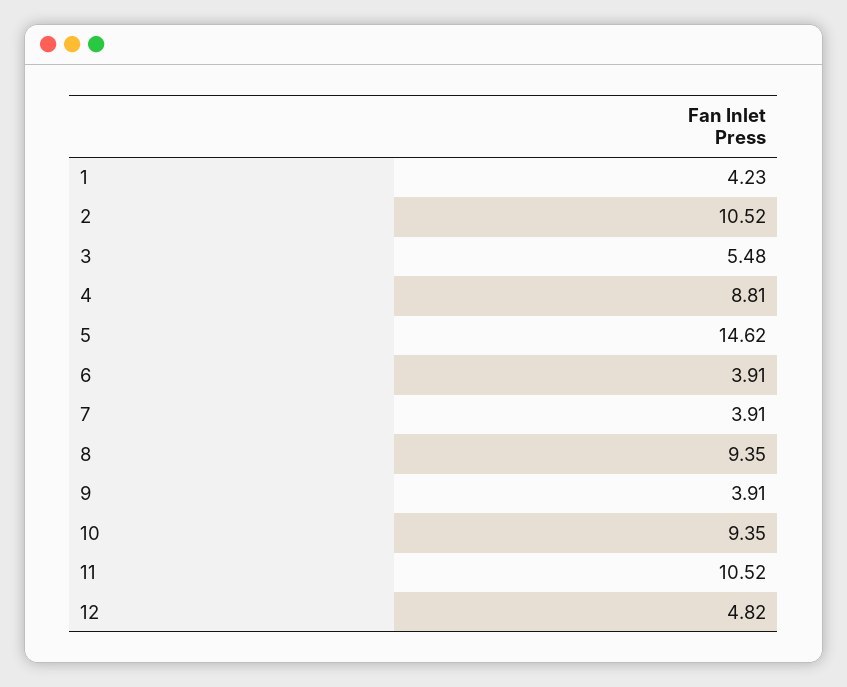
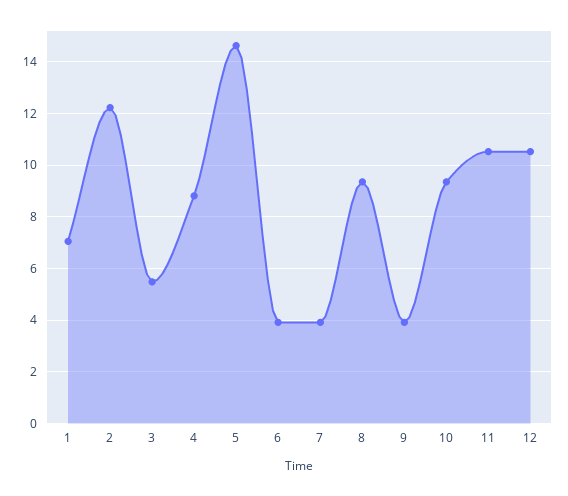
  {
-   "1": 4.23,
+   "1": 7,
-   "2": 10.52,
+   "2": 12.25,
    "3": 5.48,
    "4": 8.81,
    "5": 14.62,
    "6": 3.91,
    "7": 3.91,
    "8": 9.35,
    "9": 3.91,
    "10": 9.35,
    "11": 10.52,
-   "12": 4.82
+   "12": 10.5
  }

